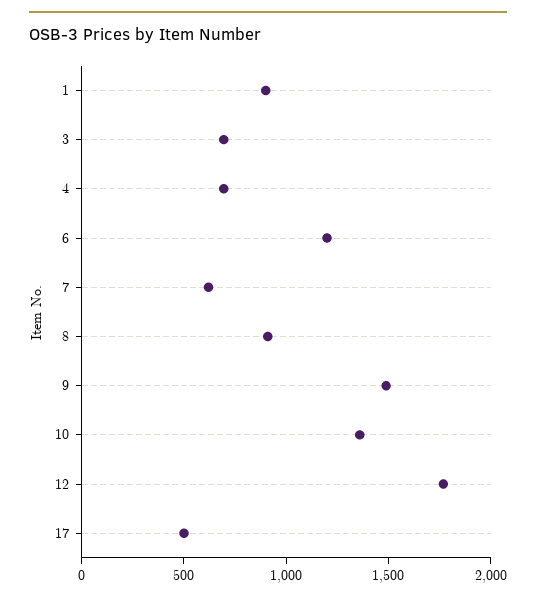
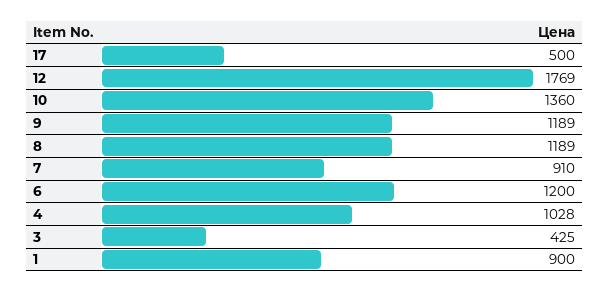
  {
    "1": 900,
-   "3": 700,
+   "3": 425,
-   "4": 700,
+   "4": 1028,
    "6": 1200,
-   "7": 600,
+   "7": 910,
-   "8": 900,
+   "8": 1189,
-   "9": 1500,
+   "9": 1189,
    "10": 1360,
    "12": 1769,
    "17": 500
  }

